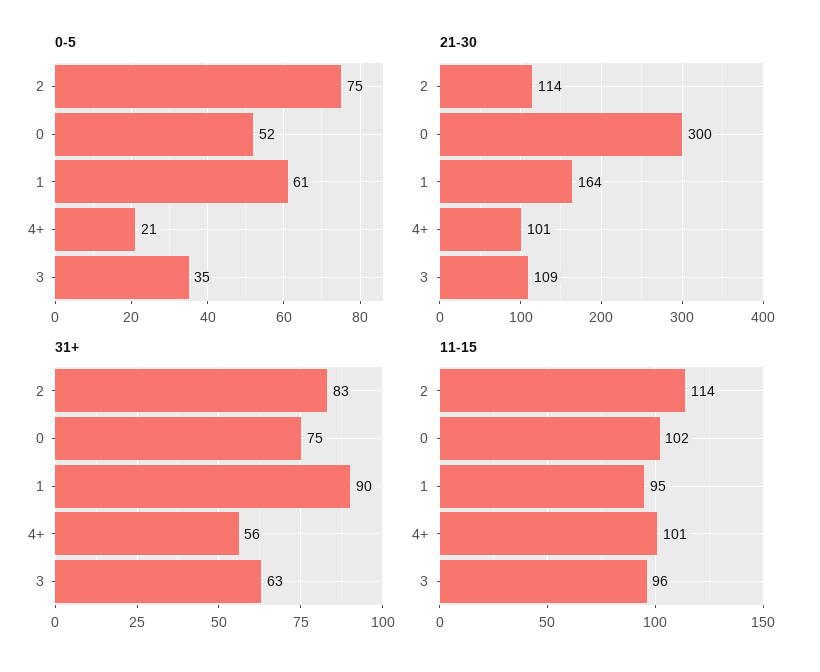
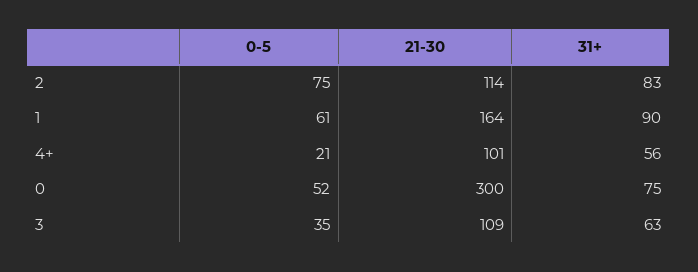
  {
    "0-5": {
      "2": 75,
      "0": 52,
      "1": 61,
      "4+": 21,
      "3": 35
    },
    "21-30": {
      "2": 114,
      "0": 300,
      "1": 164,
      "4+": 101,
      "3": 109
    },
    "31+": {
      "2": 83,
      "0": 75,
      "1": 90,
      "4+": 56,
      "3": 63
-   },
+   }
-   "11-15": {
-     "2": 114,
-     "0": 102,
-     "1": 95,
-     "4+": 101,
-     "3": 96
-   }
  }

